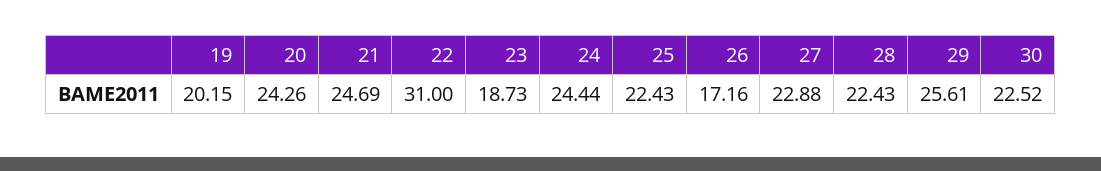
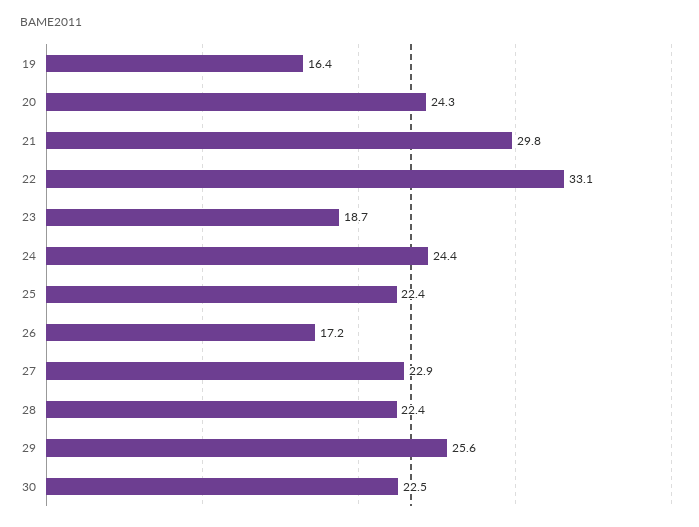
  {
-   "19": 20.15,
+   "19": 16.4,
    "20": 24.26,
-   "21": 24.69,
+   "21": 29.8,
-   "22": 31,
+   "22": 33.1,
    "23": 18.73,
    "24": 24.44,
    "25": 22.43,
    "26": 17.16,
    "27": 22.88,
    "28": 22.43,
    "29": 25.61,
    "30": 22.52
  }

